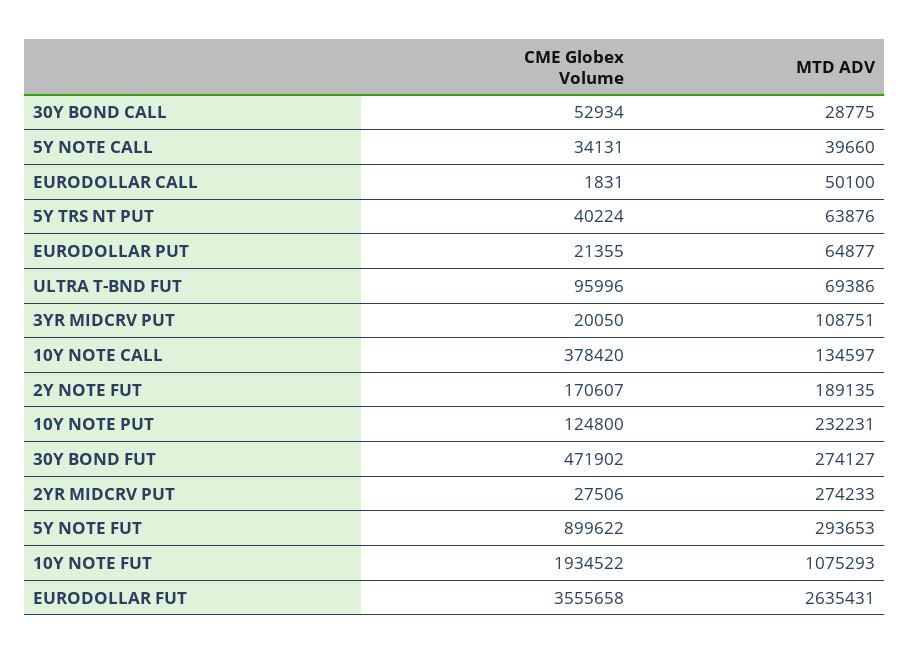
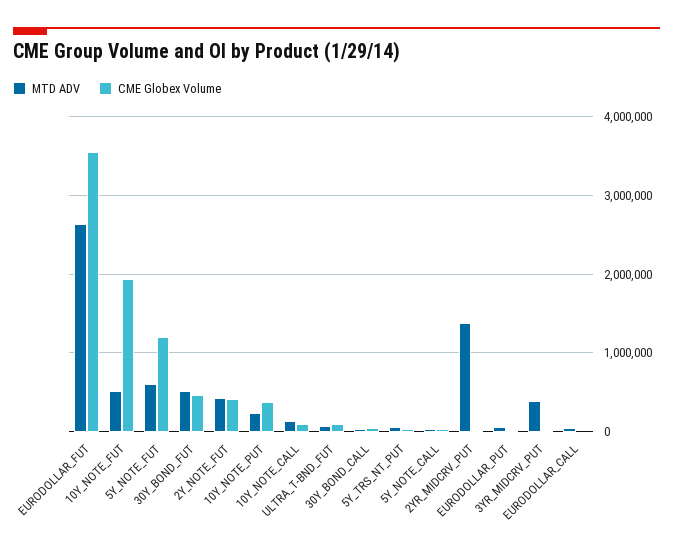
  {
    "CME Globex Volume": {
      "30Y BOND CALL": 52934,
      "5Y NOTE CALL": 34131,
      "EURODOLLAR CALL": 1831,
      "5Y TRS NT PUT": 40224,
      "EURODOLLAR PUT": 21355,
      "ULTRA T-BND FUT": 95996,
      "3YR MIDCRV PUT": 20050,
-     "10Y NOTE CALL": 378420,
+     "10Y NOTE CALL": 100000,
-     "2Y NOTE FUT": 170607,
+     "2Y NOTE FUT": 400000,
-     "10Y NOTE PUT": 124800,
+     "10Y NOTE PUT": 400000,
      "30Y BOND FUT": 471902,
      "2YR MIDCRV PUT": 27506,
-     "5Y NOTE FUT": 899622,
+     "5Y NOTE FUT": 1200000,
      "10Y NOTE FUT": 1934522,
      "EURODOLLAR FUT": 3555658
    },
    "MTD ADV": {
      "30Y BOND CALL": 28775,
      "5Y NOTE CALL": 39660,
      "EURODOLLAR CALL": 50100,
      "5Y TRS NT PUT": 63876,
      "EURODOLLAR PUT": 64877,
      "ULTRA T-BND FUT": 69386,
-     "3YR MIDCRV PUT": 108751,
+     "3YR MIDCRV PUT": 400000,
      "10Y NOTE CALL": 134597,
-     "2Y NOTE FUT": 189135,
+     "2Y NOTE FUT": 400000,
      "10Y NOTE PUT": 232231,
-     "30Y BOND FUT": 274127,
+     "30Y BOND FUT": 500000,
-     "2YR MIDCRV PUT": 274233,
+     "2YR MIDCRV PUT": 1400000,
-     "5Y NOTE FUT": 293653,
+     "5Y NOTE FUT": 600000,
-     "10Y NOTE FUT": 1075293,
+     "10Y NOTE FUT": 500000,
      "EURODOLLAR FUT": 2635431
    }
  }

